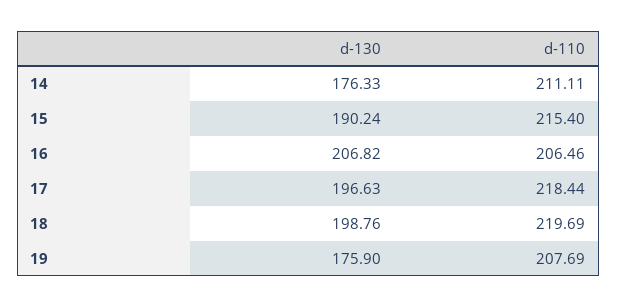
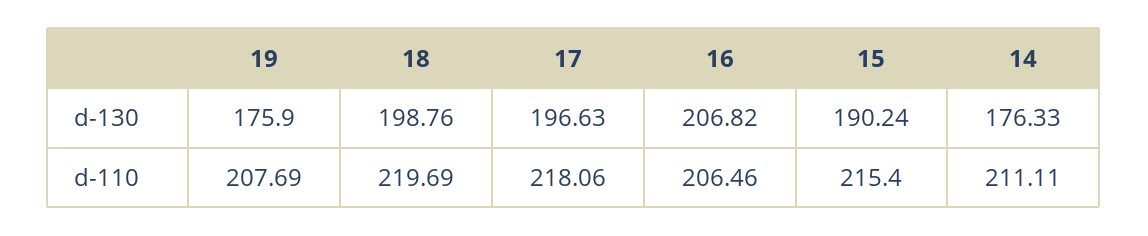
  {
    "d-130": {
      "14": 176.33,
      "15": 190.24,
      "16": 206.82,
      "17": 196.63,
      "18": 198.76,
      "19": 175.9
    },
    "d-110": {
      "14": 211.11,
      "15": 215.4,
      "16": 206.46,
-     "17": 218.44,
+     "17": 218.06,
      "18": 219.69,
      "19": 207.69
    }
  }

